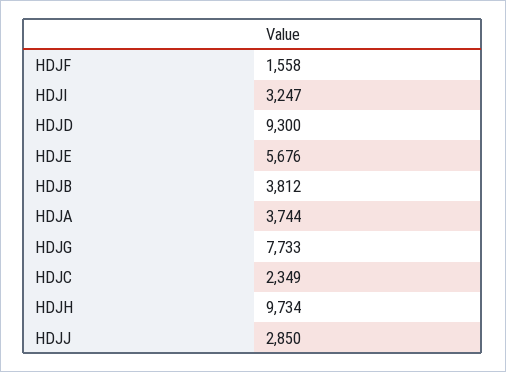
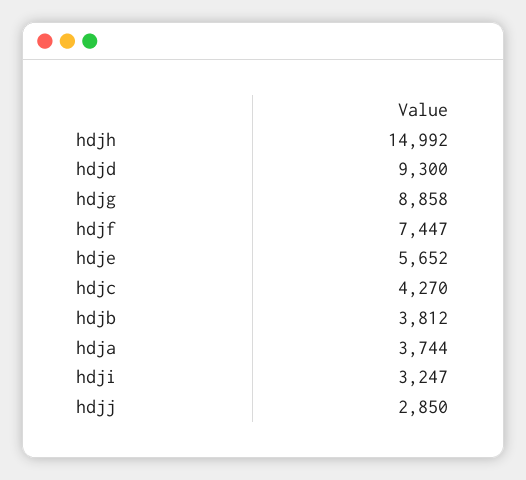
  {
-   "HDJF": 1558,
+   "HDJF": 7447,
    "HDJI": 3247,
    "HDJD": 9300,
-   "HDJE": 5676,
+   "HDJE": 5652,
    "HDJB": 3812,
    "HDJA": 3744,
-   "HDJG": 7733,
+   "HDJG": 8858,
-   "HDJC": 2349,
+   "HDJC": 4270,
-   "HDJH": 9734,
+   "HDJH": 14992,
    "HDJJ": 2850
  }

